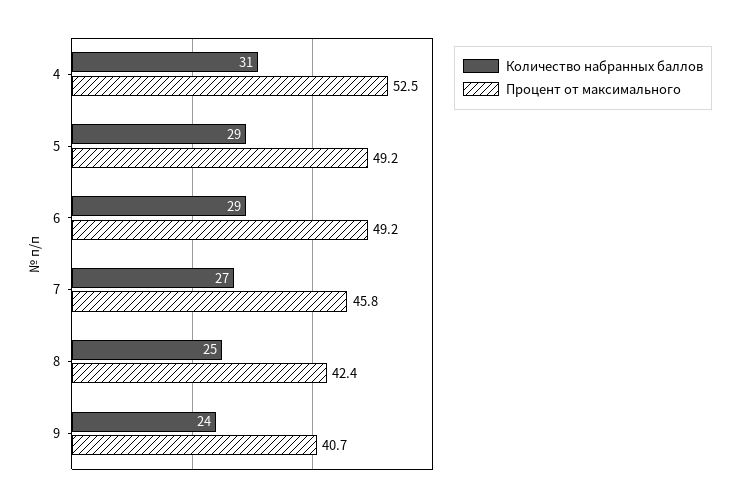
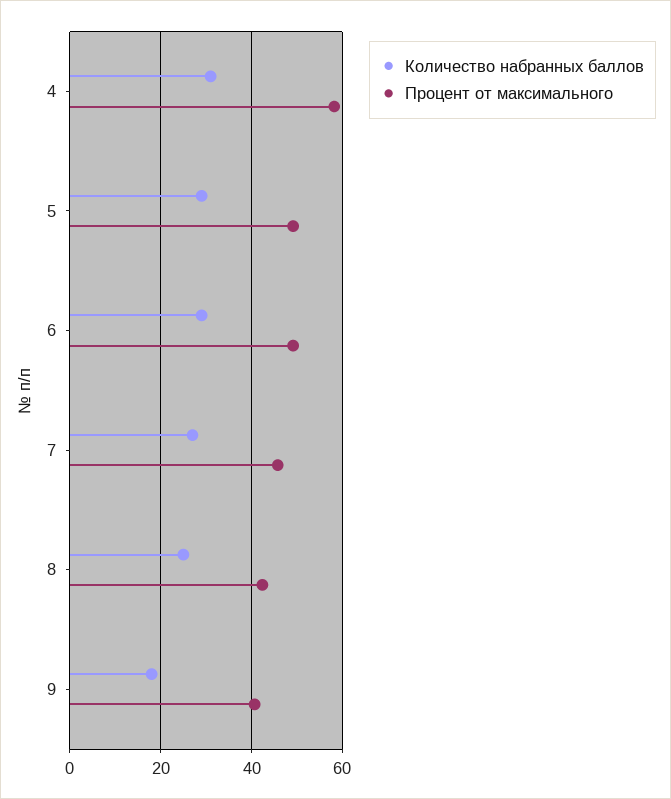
  {
    "Количество набранных баллов": {
      "4": 31,
      "5": 29,
      "6": 29,
      "7": 27,
      "8": 25,
-     "9": 24
+     "9": 18
    },
    "Процент от максимального": {
-     "4": 52.5,
+     "4": 58,
      "5": 49.2,
      "6": 49.2,
      "7": 45.8,
      "8": 42.4,
      "9": 40.7
    }
  }

